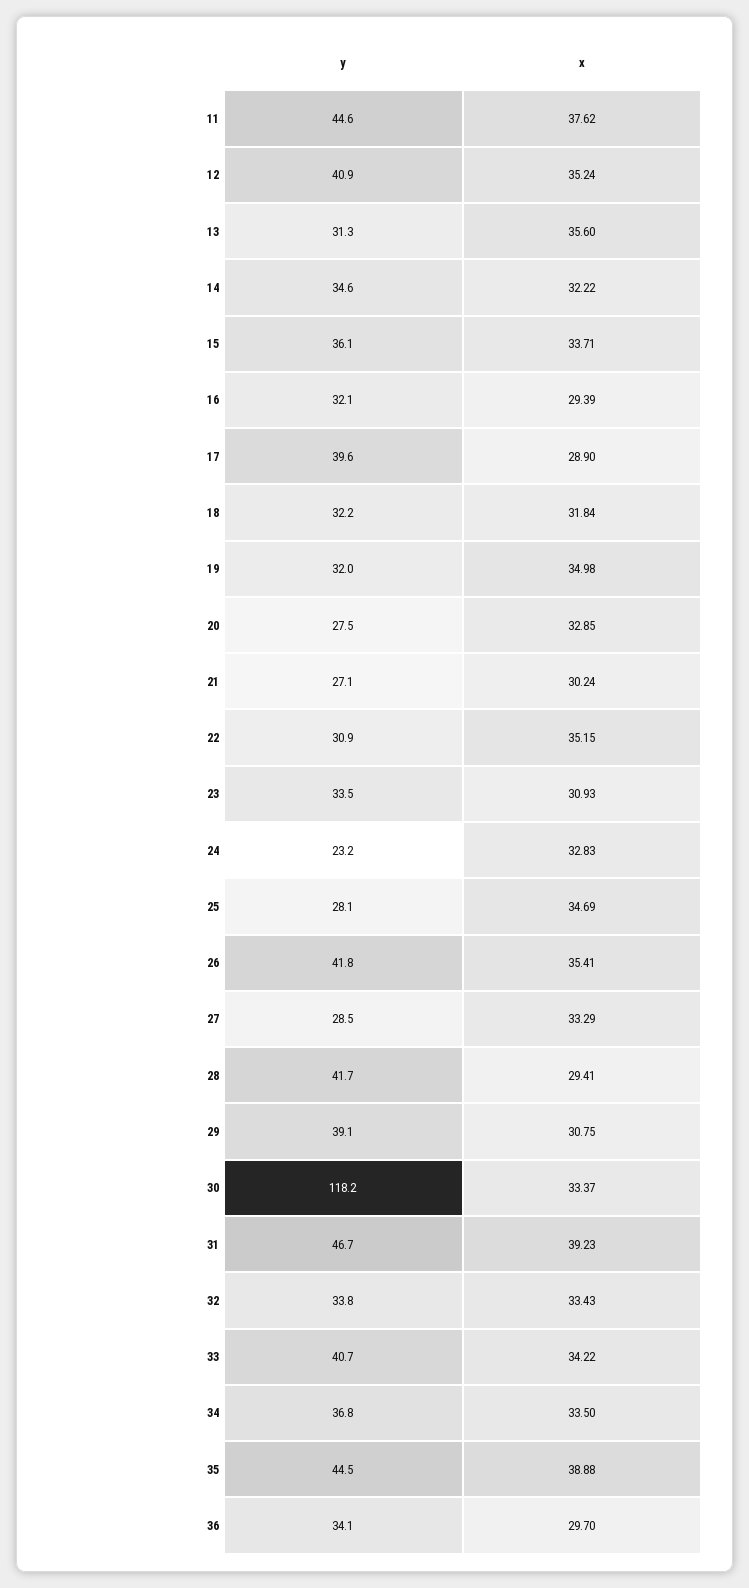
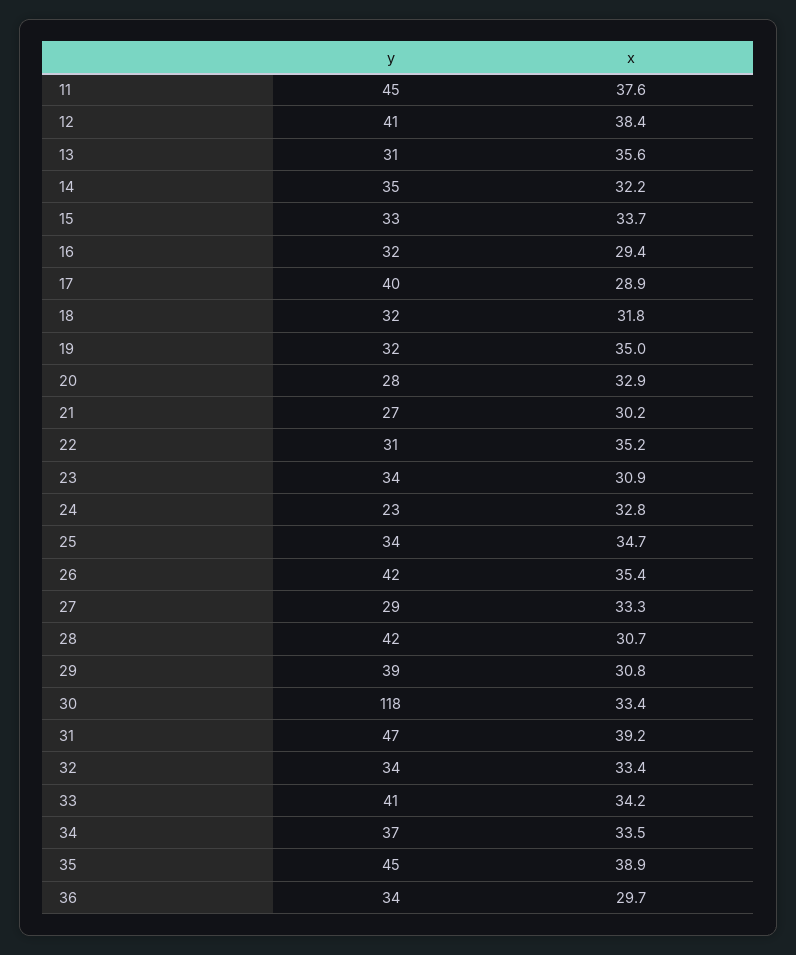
  {
    "y": {
      "11": 44.6,
      "12": 40.9,
      "13": 31.3,
      "14": 34.6,
-     "15": 36.1,
+     "15": 33,
      "16": 32.1,
      "17": 39.6,
      "18": 32.2,
      "19": 32,
      "20": 27.5,
      "21": 27.1,
      "22": 30.9,
      "23": 33.5,
      "24": 23.2,
-     "25": 28.1,
+     "25": 34,
      "26": 41.8,
      "27": 28.5,
      "28": 41.7,
      "29": 39.1,
      "30": 118.2,
      "31": 46.7,
      "32": 33.8,
      "33": 40.7,
      "34": 36.8,
      "35": 44.5,
      "36": 34.1
    },
    "x": {
      "11": 37.62,
-     "12": 35.24,
+     "12": 38.4,
      "13": 35.6,
      "14": 32.22,
      "15": 33.71,
      "16": 29.39,
      "17": 28.9,
      "18": 31.84,
      "19": 34.98,
      "20": 32.85,
      "21": 30.24,
      "22": 35.15,
      "23": 30.93,
      "24": 32.83,
      "25": 34.69,
      "26": 35.41,
      "27": 33.29,
-     "28": 29.41,
+     "28": 30.7,
      "29": 30.75,
      "30": 33.37,
      "31": 39.23,
      "32": 33.43,
      "33": 34.22,
      "34": 33.5,
      "35": 38.88,
      "36": 29.7
    }
  }

